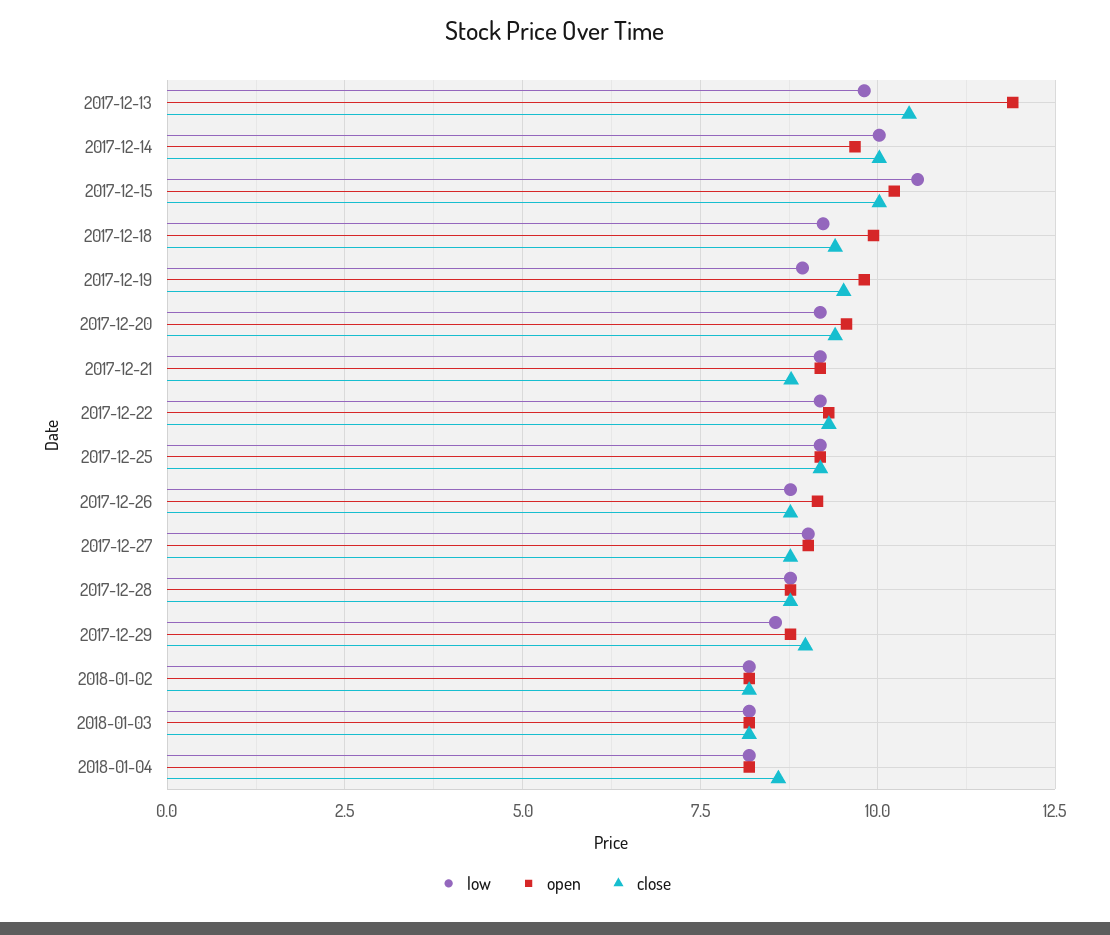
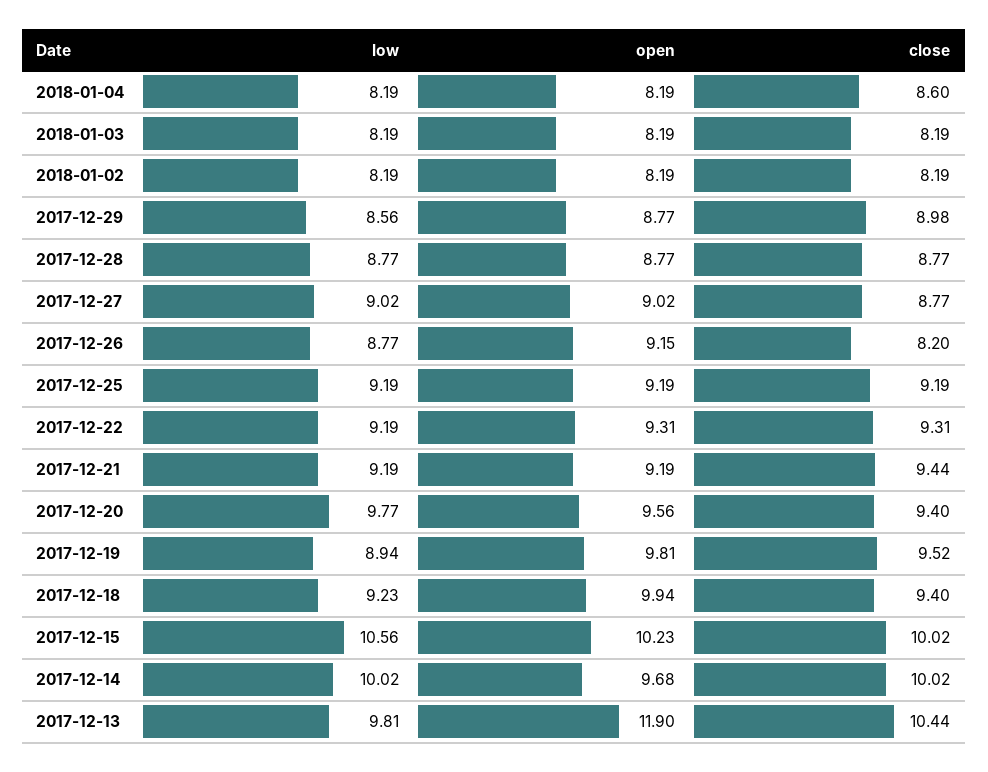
  {
    "low": {
      "2017-12-13": 9.81,
      "2017-12-14": 10.02,
      "2017-12-15": 10.56,
      "2017-12-18": 9.23,
      "2017-12-19": 8.94,
-     "2017-12-20": 9.25,
+     "2017-12-20": 9.77,
      "2017-12-21": 9.19,
      "2017-12-22": 9.19,
      "2017-12-25": 9.19,
      "2017-12-26": 8.77,
      "2017-12-27": 9.02,
      "2017-12-28": 8.77,
      "2017-12-29": 8.56,
      "2018-01-02": 8.19,
      "2018-01-03": 8.19,
      "2018-01-04": 8.19
    },
    "open": {
      "2017-12-13": 11.9,
      "2017-12-14": 9.68,
      "2017-12-15": 10.23,
      "2017-12-18": 9.94,
      "2017-12-19": 9.81,
      "2017-12-20": 9.56,
      "2017-12-21": 9.19,
      "2017-12-22": 9.31,
      "2017-12-25": 9.19,
      "2017-12-26": 9.15,
      "2017-12-27": 9.02,
      "2017-12-28": 8.77,
      "2017-12-29": 8.77,
      "2018-01-02": 8.19,
      "2018-01-03": 8.19,
      "2018-01-04": 8.19
    },
    "close": {
      "2017-12-13": 10.44,
      "2017-12-14": 10.02,
      "2017-12-15": 10.02,
      "2017-12-18": 9.4,
      "2017-12-19": 9.52,
      "2017-12-20": 9.4,
-     "2017-12-21": 8.75,
+     "2017-12-21": 9.44,
      "2017-12-22": 9.31,
      "2017-12-25": 9.19,
-     "2017-12-26": 8.75,
+     "2017-12-26": 8.2,
      "2017-12-27": 8.77,
      "2017-12-28": 8.77,
      "2017-12-29": 8.98,
      "2018-01-02": 8.19,
      "2018-01-03": 8.19,
      "2018-01-04": 8.6
    }
  }

